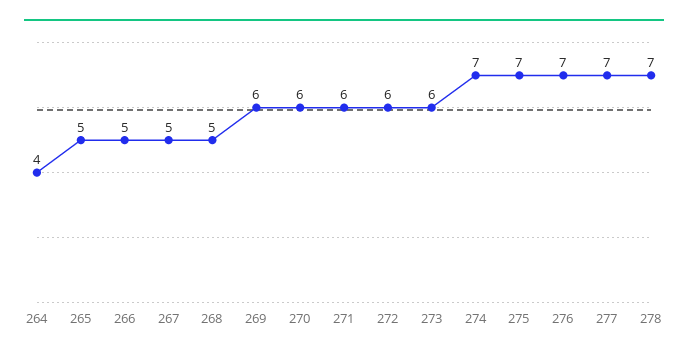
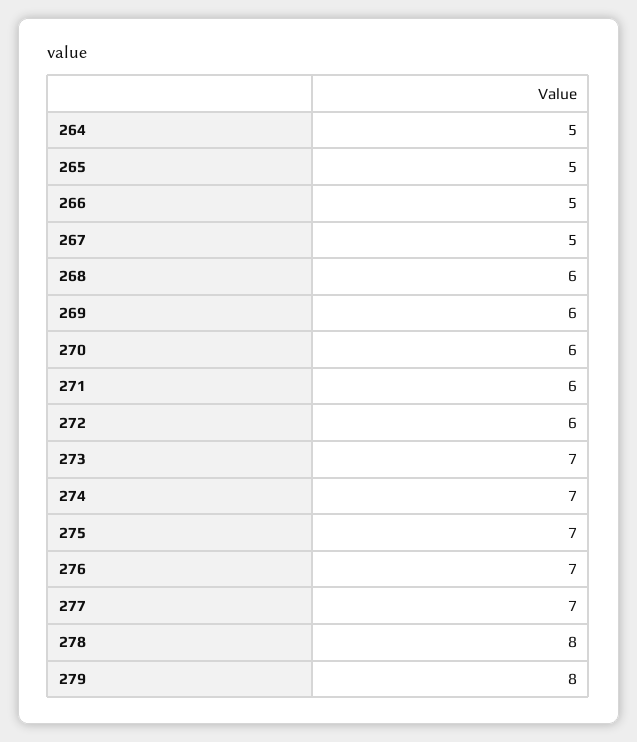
  {
-   "264": 4,
+   "264": 5,
    "265": 5,
    "266": 5,
    "267": 5,
-   "268": 5,
+   "268": 6,
    "269": 6,
    "270": 6,
    "271": 6,
    "272": 6,
-   "273": 6,
+   "273": 7,
    "274": 7,
    "275": 7,
    "276": 7,
    "277": 7,
-   "278": 7
+   "278": 8,
+   "279": 8
  }

